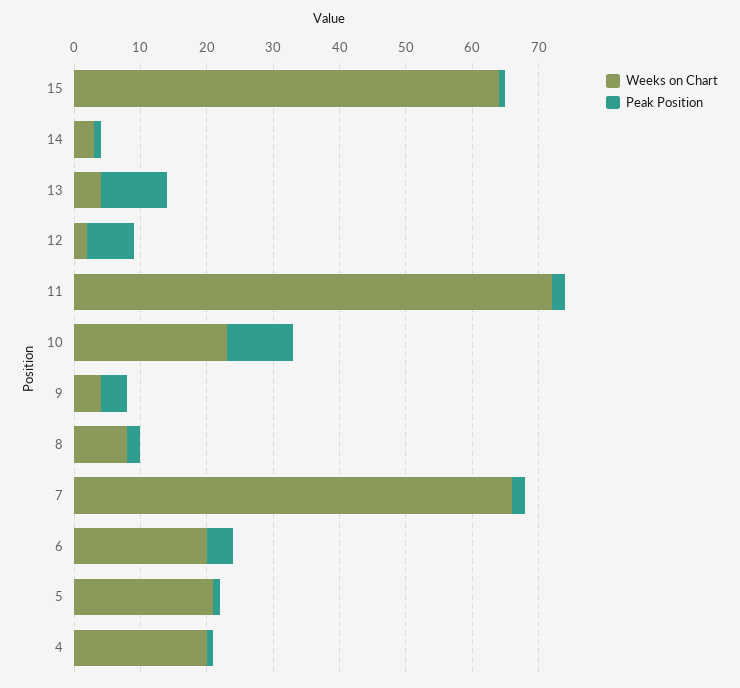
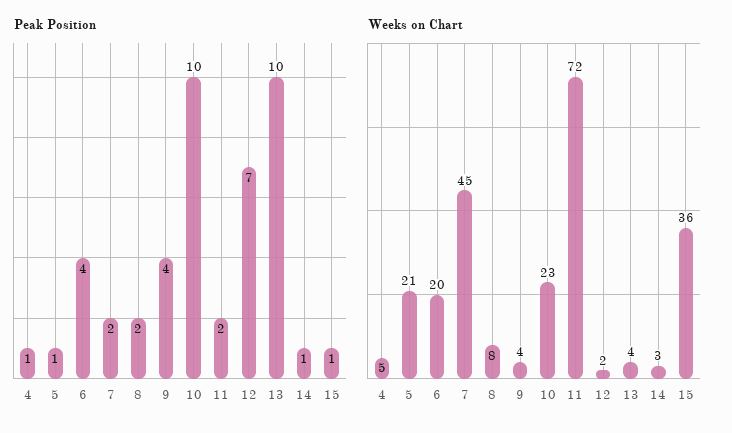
  {
    "Weeks on Chart": {
-     "15": 65,
+     "15": 36,
      "14": 3,
      "13": 4,
      "12": 2,
      "11": 72,
      "10": 23,
      "9": 4,
      "8": 8,
-     "7": 65,
+     "7": 45,
      "6": 20,
      "5": 21,
-     "4": 20
+     "4": 5
    },
    "Peak Position": {
      "15": 1,
      "14": 1,
      "13": 10,
      "12": 7,
      "11": 2,
      "10": 10,
      "9": 4,
      "8": 2,
      "7": 2,
      "6": 4,
      "5": 1,
      "4": 1
    }
  }

